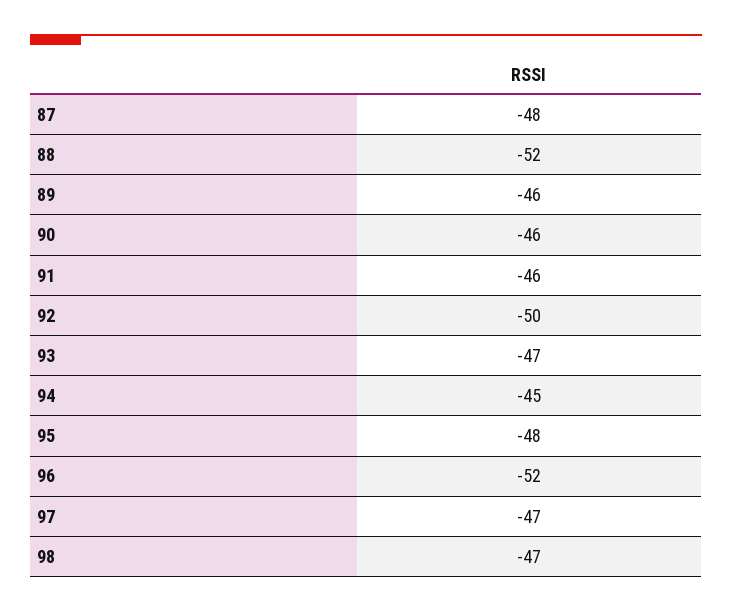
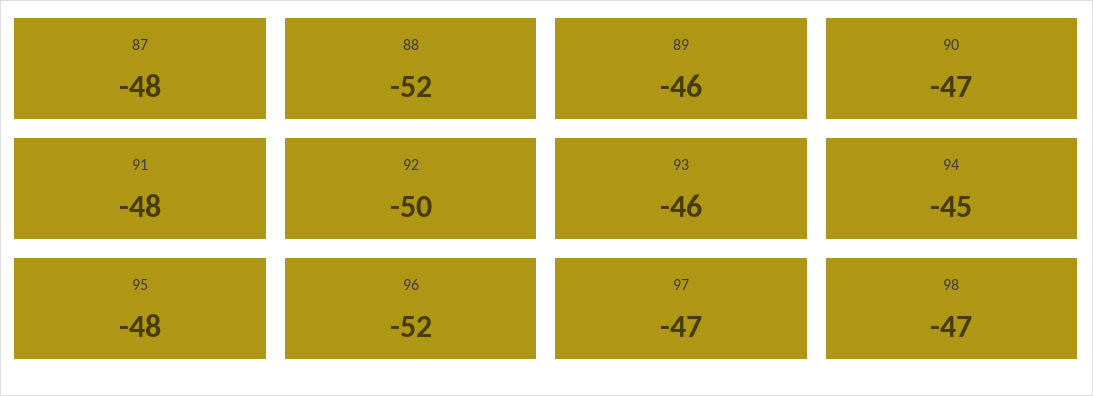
  {
    "87": -48,
    "88": -52,
    "89": -46,
-   "90": -46,
+   "90": -47,
-   "91": -46,
+   "91": -48,
    "92": -50,
-   "93": -47,
+   "93": -46,
    "94": -45,
    "95": -48,
    "96": -52,
    "97": -47,
    "98": -47
  }

